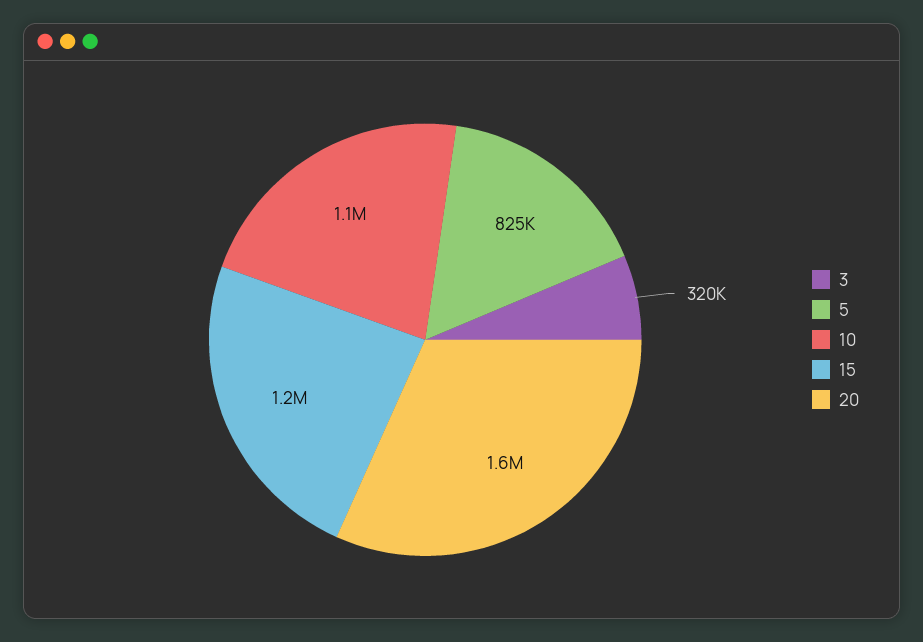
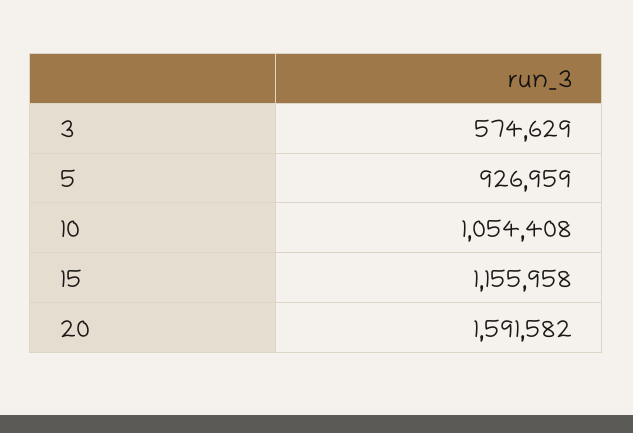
  {
-   "3": 320000,
+   "3": 574629,
-   "5": 825000,
+   "5": 926959,
    "10": 1054408,
    "15": 1155958,
    "20": 1591582
  }

